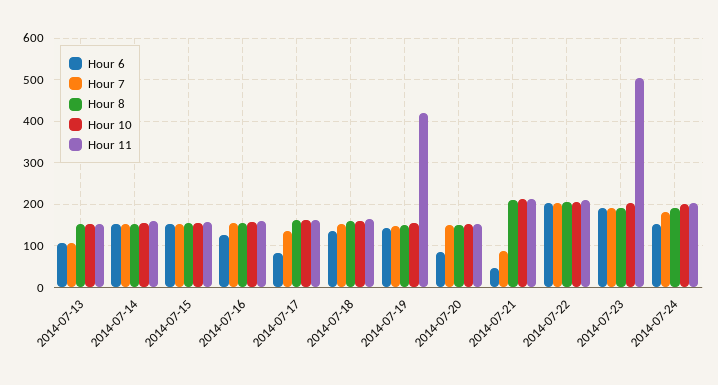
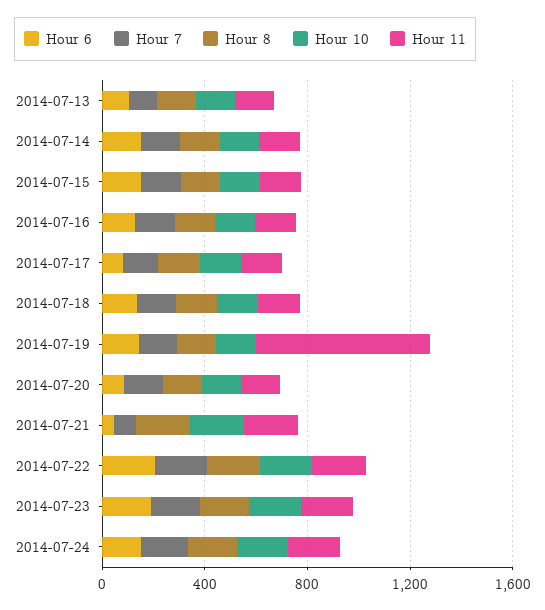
  {
    "Hour 6": {
      "2014-07-13": 100,
      "2014-07-14": 160,
      "2014-07-15": 160,
      "2014-07-16": 120,
      "2014-07-17": 80,
      "2014-07-18": 140,
      "2014-07-19": 140,
      "2014-07-20": 80,
      "2014-07-21": 40,
      "2014-07-22": 200,
      "2014-07-23": 200,
      "2014-07-24": 160
    },
    "Hour 7": {
      "2014-07-13": 100,
      "2014-07-14": 160,
      "2014-07-15": 160,
      "2014-07-16": 160,
      "2014-07-17": 140,
      "2014-07-18": 160,
      "2014-07-19": 140,
      "2014-07-20": 160,
      "2014-07-21": 80,
      "2014-07-22": 200,
      "2014-07-23": 200,
      "2014-07-24": 180
    },
    "Hour 8": {
      "2014-07-13": 160,
      "2014-07-14": 160,
      "2014-07-15": 160,
      "2014-07-16": 160,
      "2014-07-17": 160,
      "2014-07-18": 160,
      "2014-07-19": 160,
      "2014-07-20": 160,
      "2014-07-21": 220,
      "2014-07-22": 200,
      "2014-07-23": 200,
      "2014-07-24": 200
    },
    "Hour 10": {
      "2014-07-13": 160,
      "2014-07-14": 160,
      "2014-07-15": 160,
      "2014-07-16": 160,
      "2014-07-17": 160,
      "2014-07-18": 160,
      "2014-07-19": 160,
      "2014-07-20": 160,
      "2014-07-21": 220,
      "2014-07-22": 200,
      "2014-07-23": 200,
      "2014-07-24": 200
    },
    "Hour 11": {
      "2014-07-13": 160,
      "2014-07-14": 160,
      "2014-07-15": 160,
      "2014-07-16": 160,
      "2014-07-17": 160,
      "2014-07-18": 160,
-     "2014-07-19": 420,
+     "2014-07-19": 700,
      "2014-07-20": 160,
      "2014-07-21": 220,
      "2014-07-22": 220,
-     "2014-07-23": 500,
+     "2014-07-23": 200,
      "2014-07-24": 200
    }
  }

